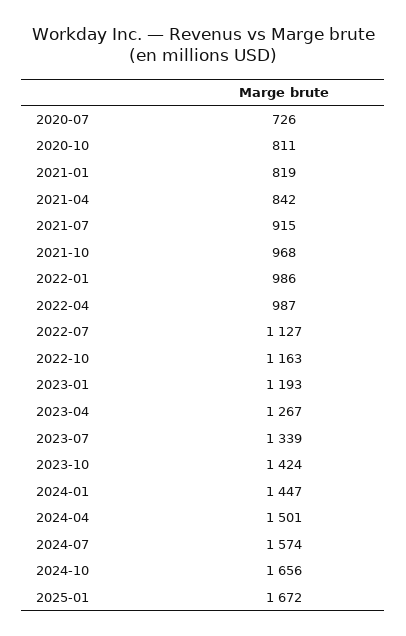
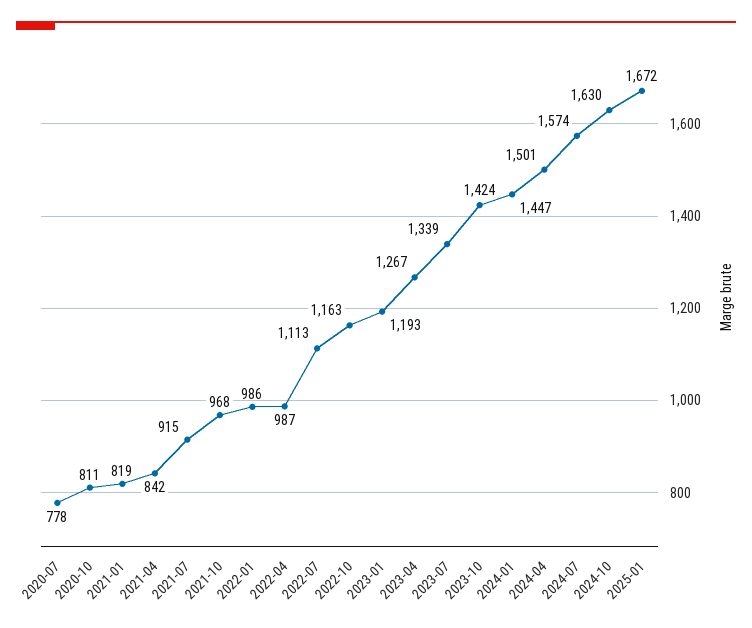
  {
-   "2020-07": 726,
+   "2020-07": 778,
    "2020-10": 811,
    "2021-01": 819,
    "2021-04": 842,
    "2021-07": 915,
    "2021-10": 968,
    "2022-01": 986,
    "2022-04": 987,
-   "2022-07": 1127,
+   "2022-07": 1113,
    "2022-10": 1163,
    "2023-01": 1193,
    "2023-04": 1267,
    "2023-07": 1339,
    "2023-10": 1424,
    "2024-01": 1447,
    "2024-04": 1501,
    "2024-07": 1574,
-   "2024-10": 1656,
+   "2024-10": 1630,
    "2025-01": 1672
  }

